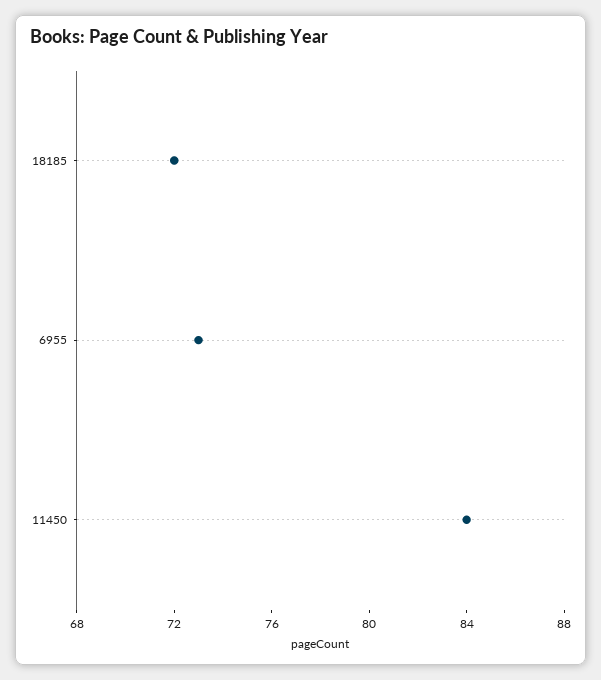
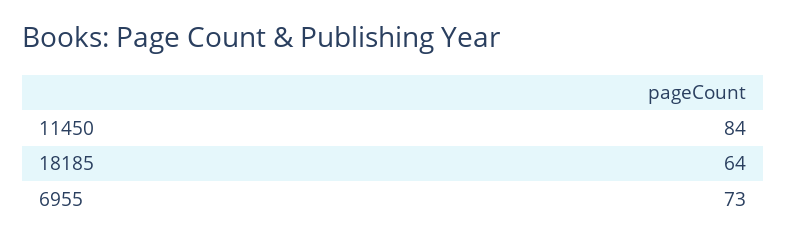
  {
-   "18185": 72,
+   "18185": 64,
    "6955": 73,
    "11450": 84
  }

